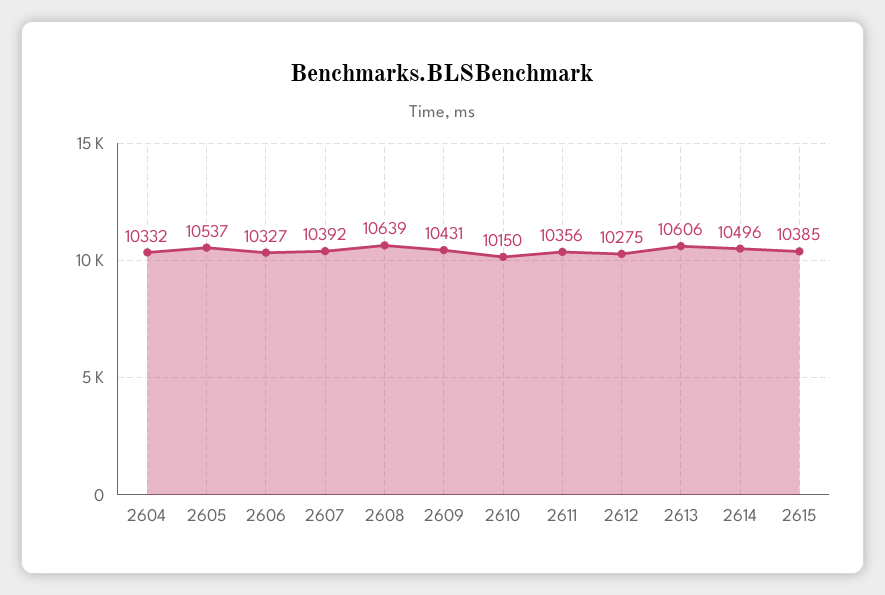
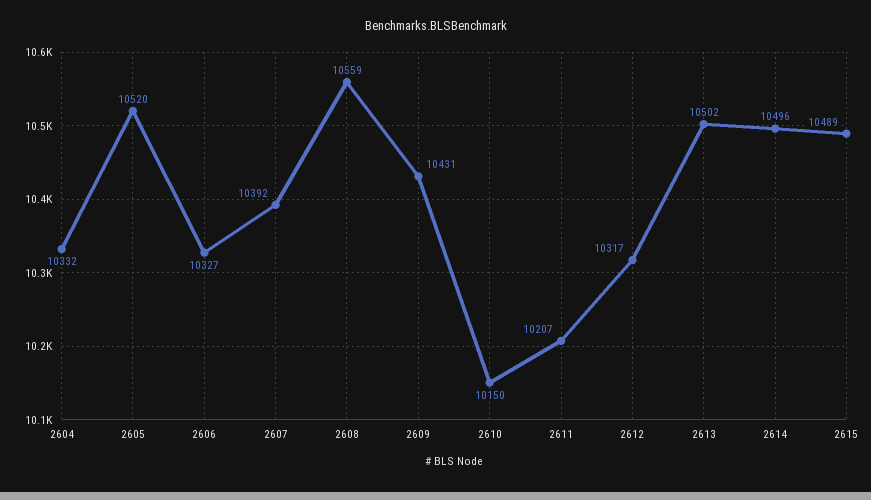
  {
    "2604": 10332,
-   "2605": 10537,
+   "2605": 10520,
    "2606": 10327,
    "2607": 10392,
-   "2608": 10639,
+   "2608": 10559,
    "2609": 10431,
    "2610": 10150,
-   "2611": 10356,
+   "2611": 10207,
-   "2612": 10275,
+   "2612": 10317,
-   "2613": 10606,
+   "2613": 10502,
    "2614": 10496,
-   "2615": 10385
+   "2615": 10489
  }

